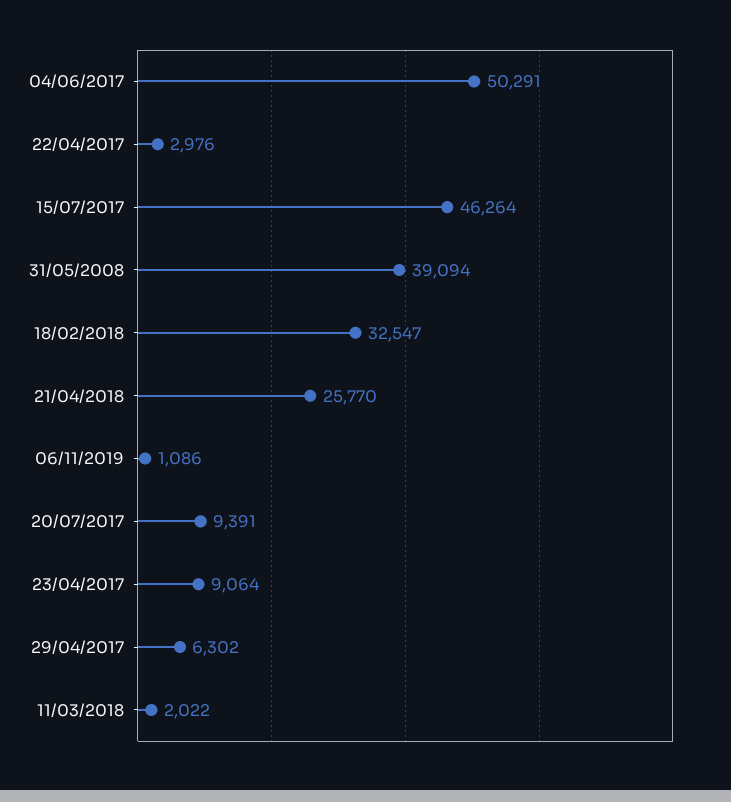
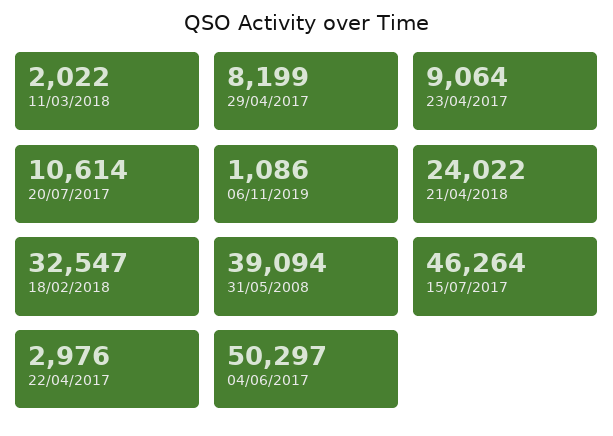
  {
-   "04/06/2017": 50291,
+   "04/06/2017": 50297,
    "22/04/2017": 2976,
    "15/07/2017": 46264,
    "31/05/2008": 39094,
    "18/02/2018": 32547,
-   "21/04/2018": 25770,
+   "21/04/2018": 24022,
    "06/11/2019": 1086,
-   "20/07/2017": 9391,
+   "20/07/2017": 10614,
    "23/04/2017": 9064,
-   "29/04/2017": 6302,
+   "29/04/2017": 8199,
    "11/03/2018": 2022
  }

